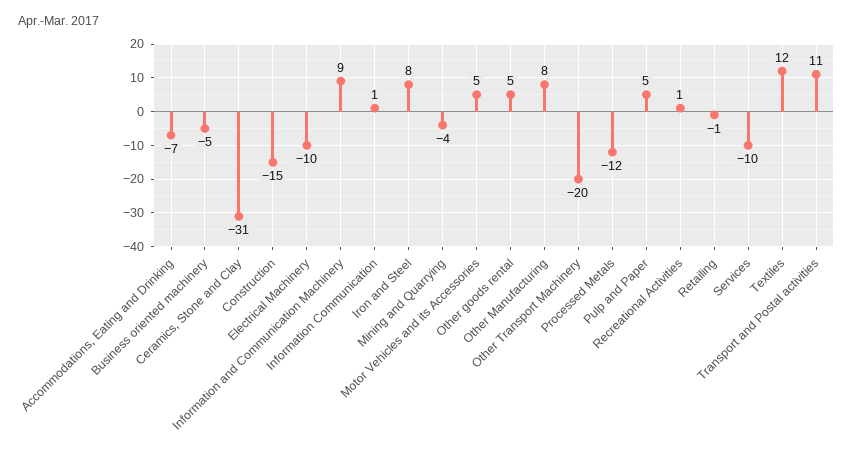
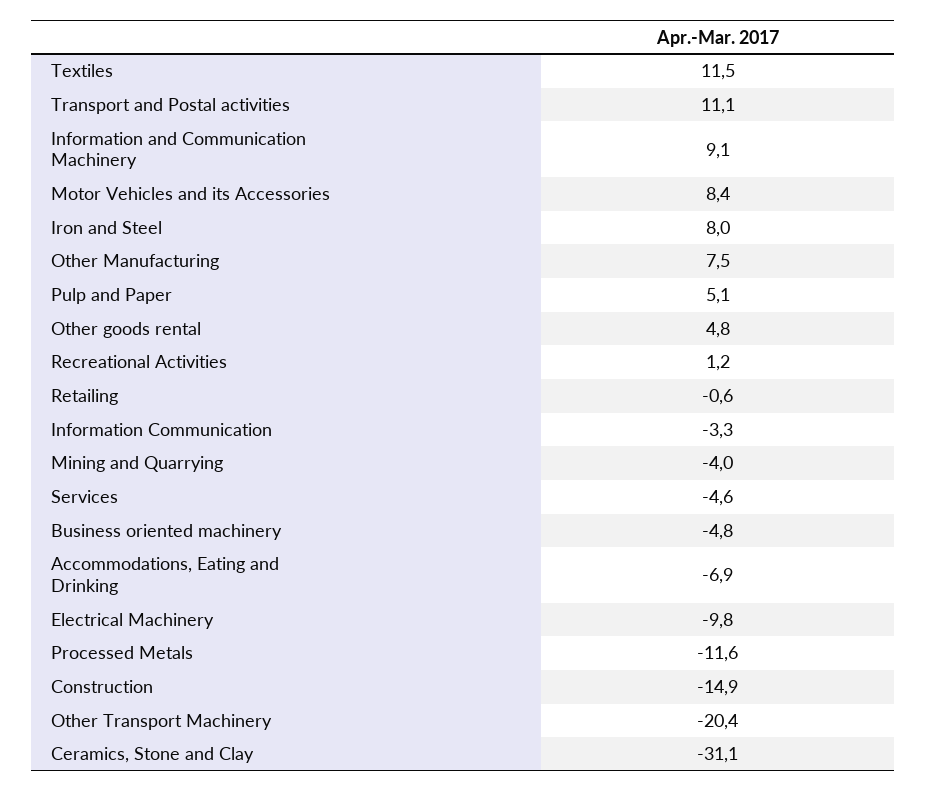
  {
    "Accommodations, Eating and Drinking": -6.9,
    "Business oriented machinery": -4.8,
    "Ceramics, Stone and Clay": -31.1,
    "Construction": -14.9,
    "Electrical Machinery": -9.8,
    "Information and Communication Machinery": 9.1,
-   "Information Communication": 1,
+   "Information Communication": -3.3,
    "Iron and Steel": 8,
    "Mining and Quarrying": -4,
-   "Motor Vehicles and its Accessories": 5,
+   "Motor Vehicles and its Accessories": 8.4,
    "Other goods rental": 4.8,
    "Other Manufacturing": 7.5,
    "Other Transport Machinery": -20.4,
    "Processed Metals": -11.6,
    "Pulp and Paper": 5.1,
    "Recreational Activities": 1.2,
    "Retailing": -0.6,
-   "Services": -10,
+   "Services": -4.6,
    "Textiles": 11.5,
    "Transport and Postal activities": 11.1
  }

